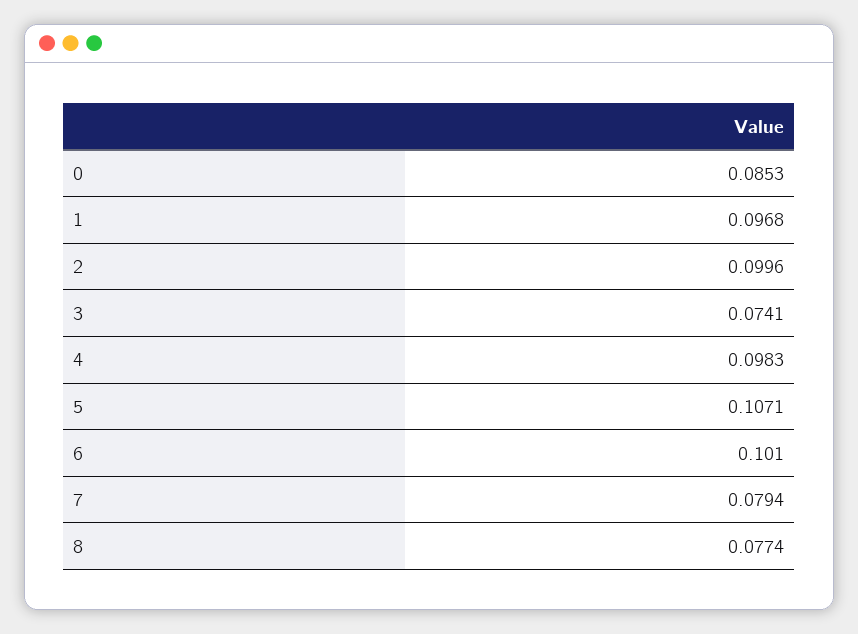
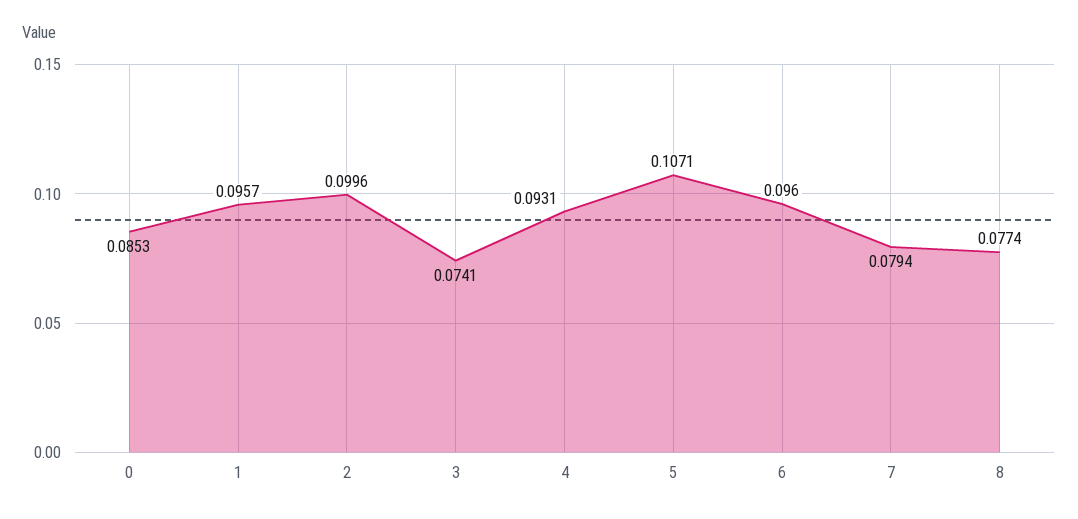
  {
    "0": 0.0853,
-   "1": 0.0968,
+   "1": 0.0957,
    "2": 0.0996,
    "3": 0.0741,
-   "4": 0.0983,
+   "4": 0.0931,
    "5": 0.1071,
-   "6": 0.101,
+   "6": 0.096,
    "7": 0.0794,
    "8": 0.0774
  }

